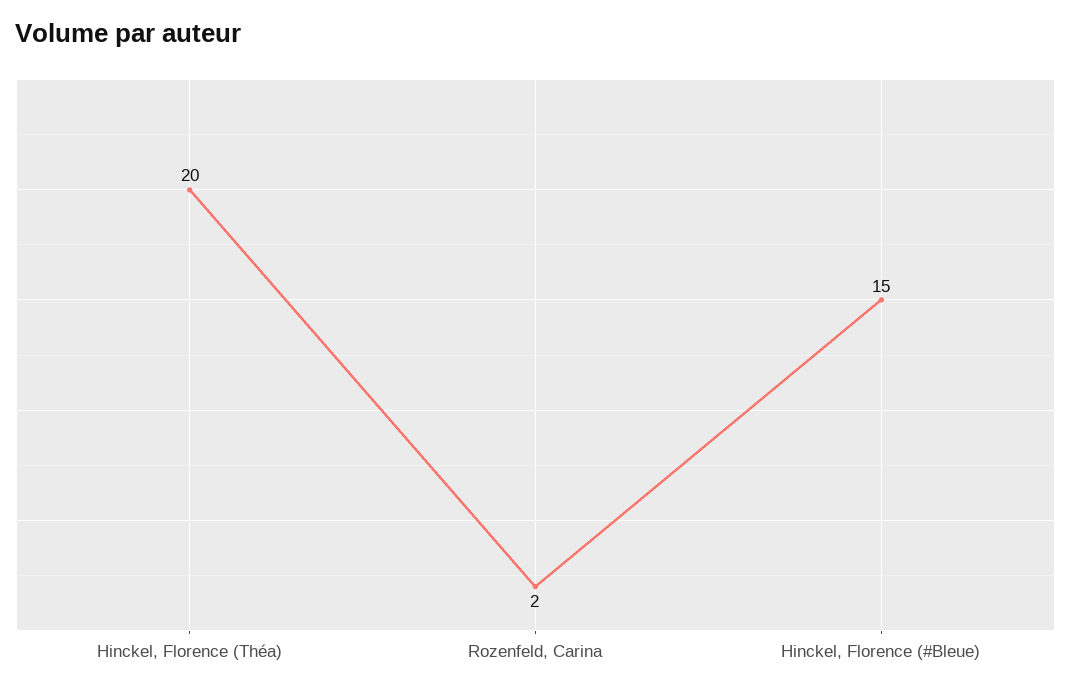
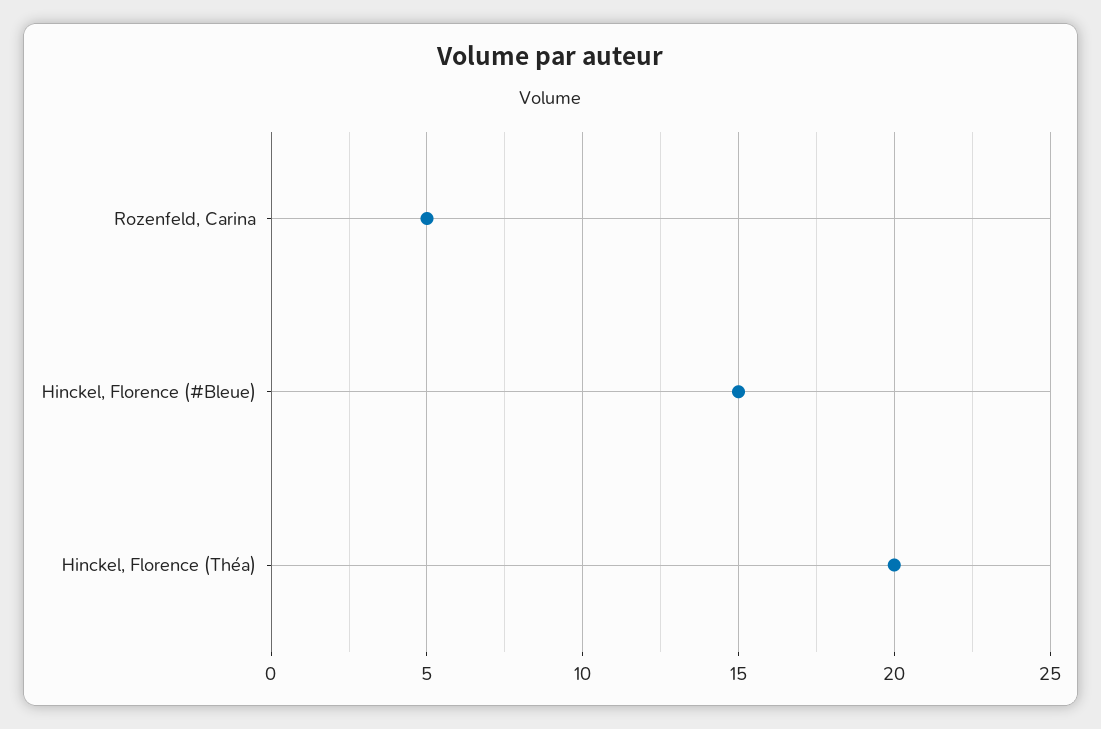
  {
    "Hinckel, Florence (Théa)": 20,
-   "Rozenfeld, Carina": 2,
+   "Rozenfeld, Carina": 5,
    "Hinckel, Florence (#Bleue)": 15
  }

